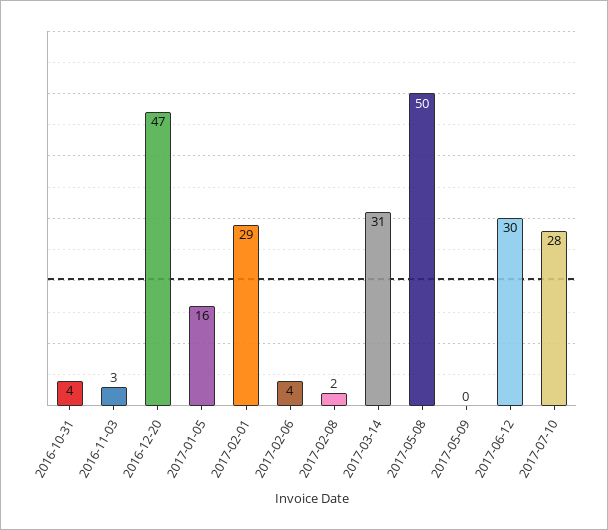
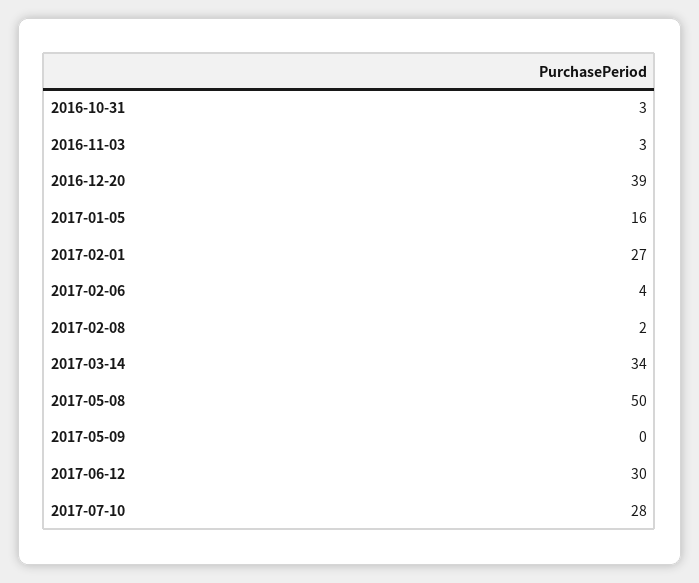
  {
-   "2016-10-31": 4,
+   "2016-10-31": 3,
    "2016-11-03": 3,
-   "2016-12-20": 47,
+   "2016-12-20": 39,
    "2017-01-05": 16,
-   "2017-02-01": 29,
+   "2017-02-01": 27,
    "2017-02-06": 4,
    "2017-02-08": 2,
-   "2017-03-14": 31,
+   "2017-03-14": 34,
    "2017-05-08": 50,
    "2017-05-09": 0,
    "2017-06-12": 30,
    "2017-07-10": 28
  }

